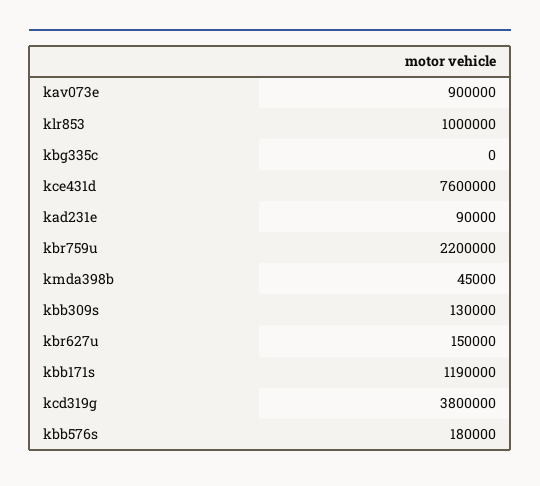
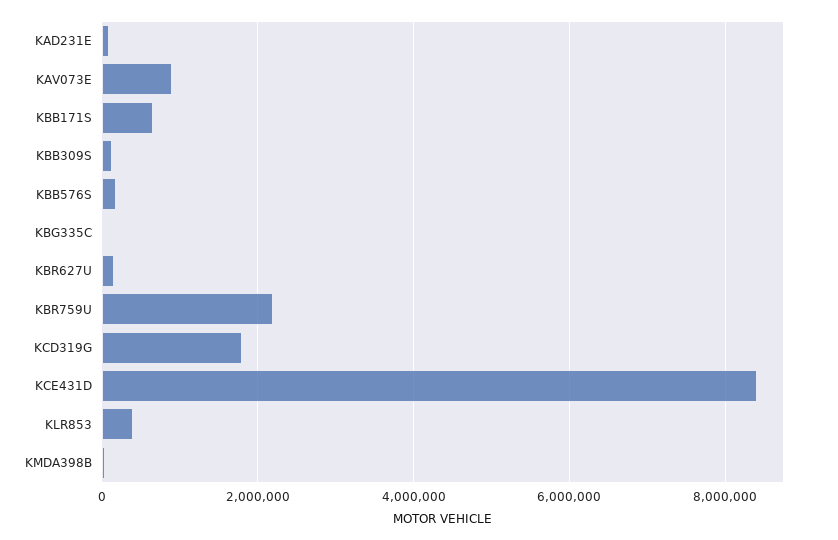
  {
    "kav073e": 900000,
-   "klr853": 1000000,
+   "klr853": 400000,
    "kbg335c": 0,
-   "kce431d": 7600000,
+   "kce431d": 8400000,
    "kad231e": 90000,
    "kbr759u": 2200000,
    "kmda398b": 45000,
    "kbb309s": 130000,
    "kbr627u": 150000,
-   "kbb171s": 1190000,
+   "kbb171s": 600000,
-   "kcd319g": 3800000,
+   "kcd319g": 1800000,
    "kbb576s": 180000
  }

